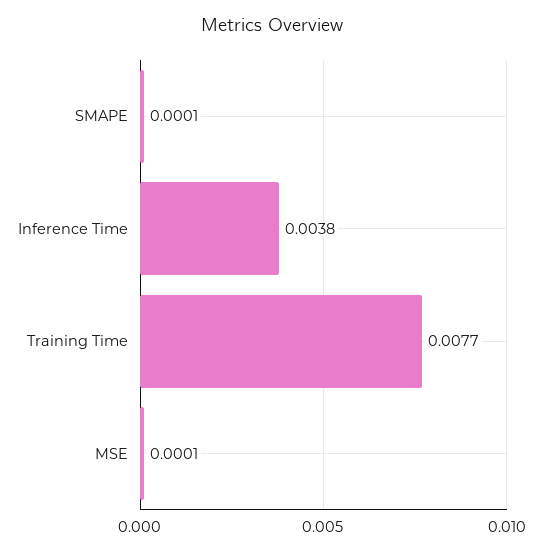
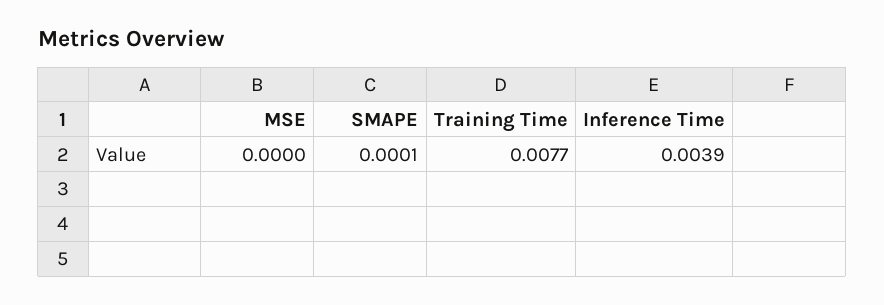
  {
    "SMAPE": 0.0001,
-   "Inference Time": 0.0038,
+   "Inference Time": 0.0039,
    "Training Time": 0.0077,
-   "MSE": 0.0001
+   "MSE": 0
  }

